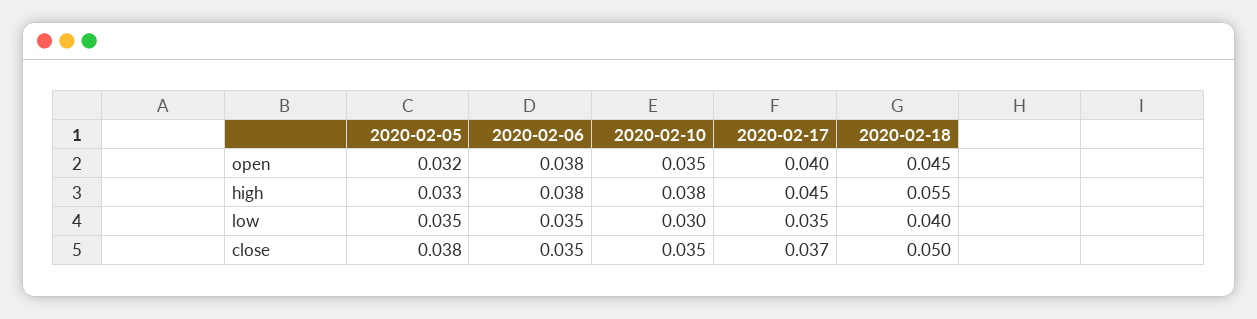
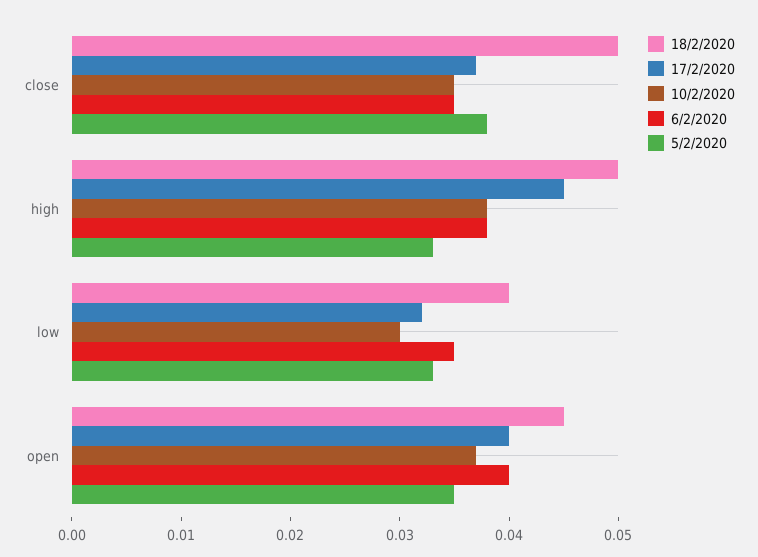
  {
    "2020-02-05": {
-     "open": 0.032,
+     "open": 0.035,
      "high": 0.033,
-     "low": 0.035,
+     "low": 0.033,
      "close": 0.038
    },
    "2020-02-06": {
-     "open": 0.038,
+     "open": 0.04,
      "high": 0.038,
      "low": 0.035,
      "close": 0.035
    },
    "2020-02-10": {
-     "open": 0.035,
+     "open": 0.037,
      "high": 0.038,
      "low": 0.03,
      "close": 0.035
    },
    "2020-02-17": {
      "open": 0.04,
      "high": 0.045,
-     "low": 0.035,
+     "low": 0.032,
      "close": 0.037
    },
    "2020-02-18": {
      "open": 0.045,
-     "high": 0.055,
+     "high": 0.05,
      "low": 0.04,
      "close": 0.05
    }
  }

